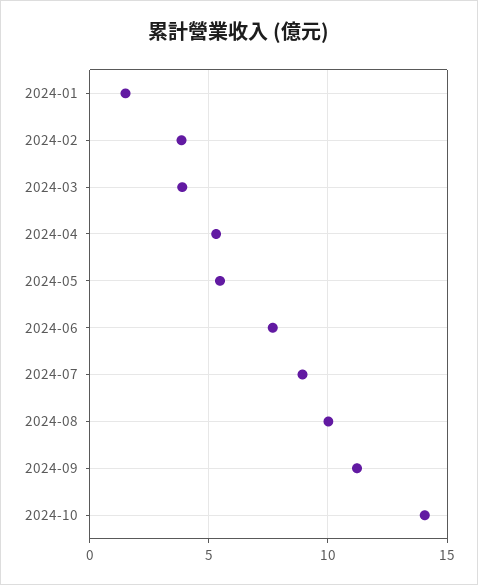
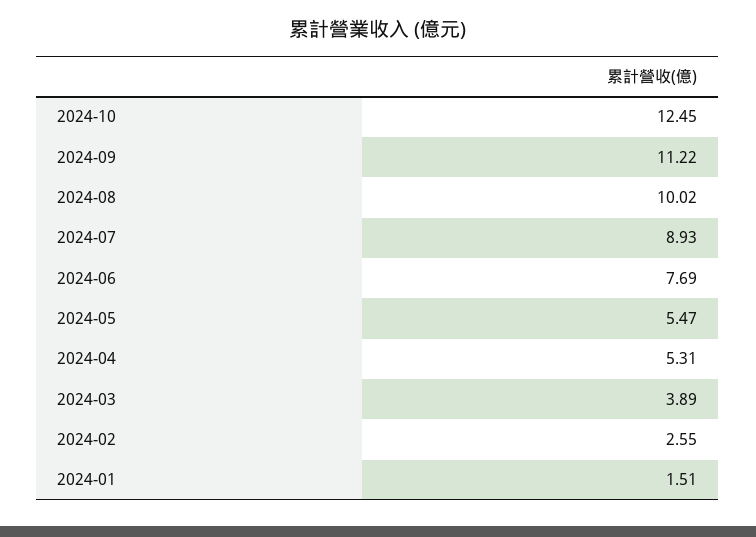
  {
    "2024-01": 1.51,
-   "2024-02": 4,
+   "2024-02": 2.55,
    "2024-03": 3.89,
    "2024-04": 5.31,
    "2024-05": 5.47,
    "2024-06": 7.69,
    "2024-07": 8.93,
    "2024-08": 10.02,
    "2024-09": 11.22,
-   "2024-10": 14
+   "2024-10": 12.45
  }

